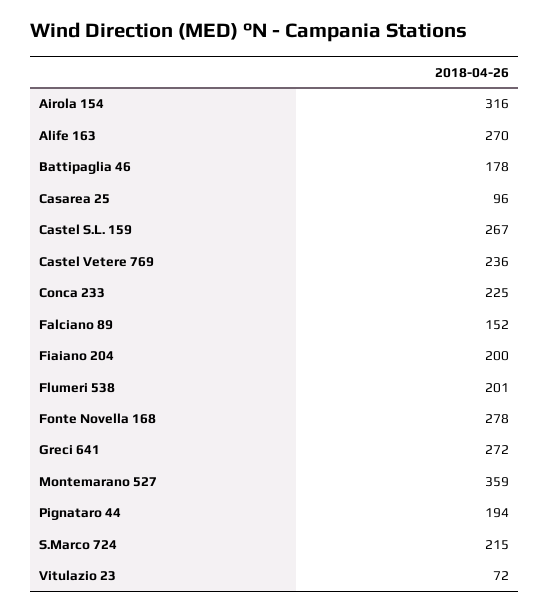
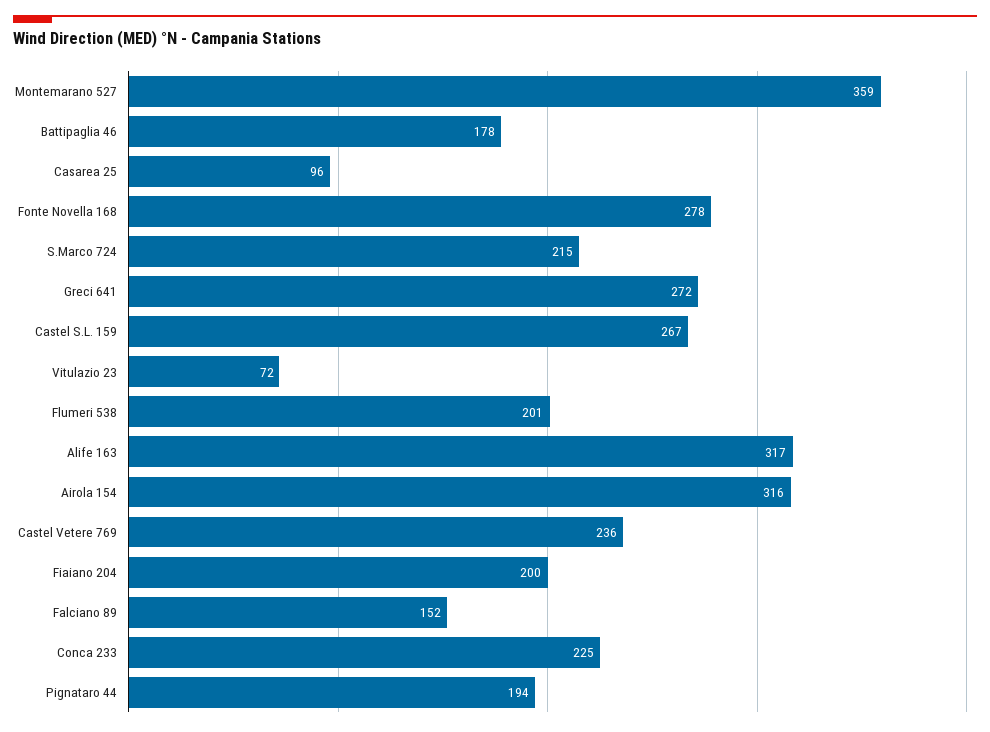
  {
    "Airola 154": 316,
-   "Alife 163": 270,
+   "Alife 163": 317,
    "Battipaglia 46": 178,
    "Casarea 25": 96,
    "Castel S.L. 159": 267,
    "Castel Vetere 769": 236,
    "Conca 233": 225,
    "Falciano 89": 152,
    "Fiaiano 204": 200,
    "Flumeri 538": 201,
    "Fonte Novella 168": 278,
    "Greci 641": 272,
    "Montemarano 527": 359,
    "Pignataro 44": 194,
    "S.Marco 724": 215,
    "Vitulazio 23": 72
  }

